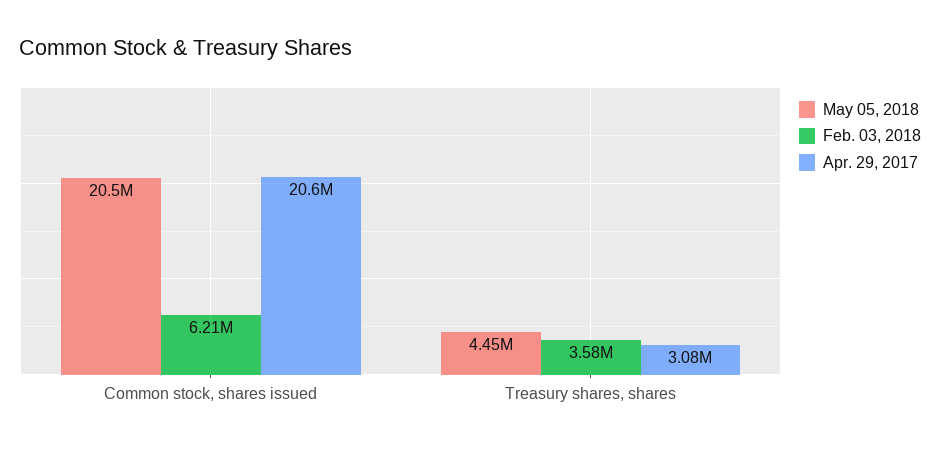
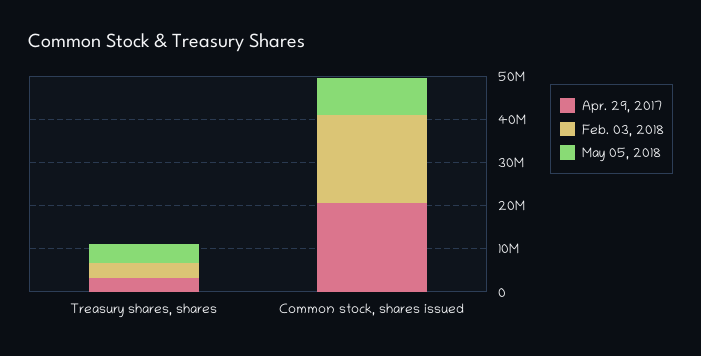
  {
    "May 05, 2018": {
-     "Common stock, shares issued": 20500000,
+     "Common stock, shares issued": 8000000,
      "Treasury shares, shares": 4450000
    },
    "Feb. 03, 2018": {
-     "Common stock, shares issued": 6210000,
+     "Common stock, shares issued": 20000000,
      "Treasury shares, shares": 3580000
    },
    "Apr. 29, 2017": {
      "Common stock, shares issued": 20600000,
      "Treasury shares, shares": 3080000
    }
  }

